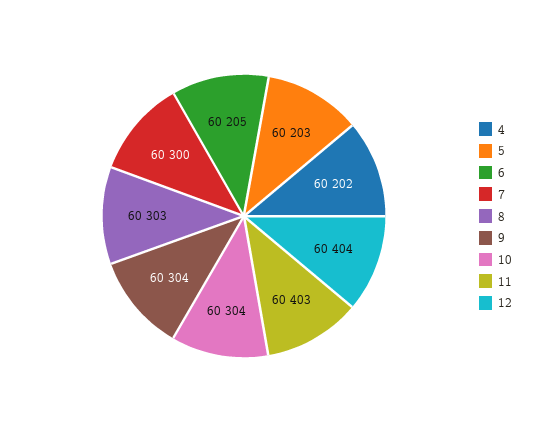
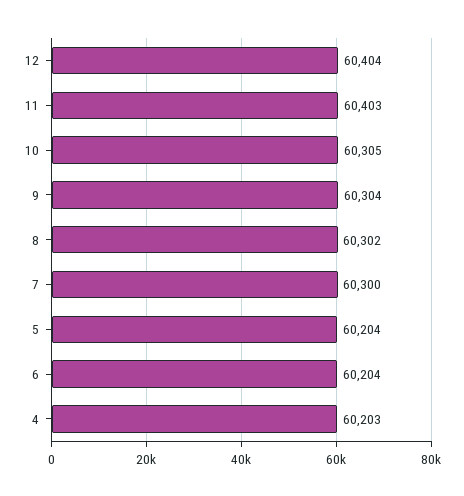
  {
-   "4": 60202,
+   "4": 60203,
-   "5": 60203,
+   "5": 60204,
-   "6": 60205,
+   "6": 60204,
    "7": 60300,
-   "8": 60303,
+   "8": 60302,
    "9": 60304,
-   "10": 60304,
+   "10": 60305,
    "11": 60403,
    "12": 60404
  }

